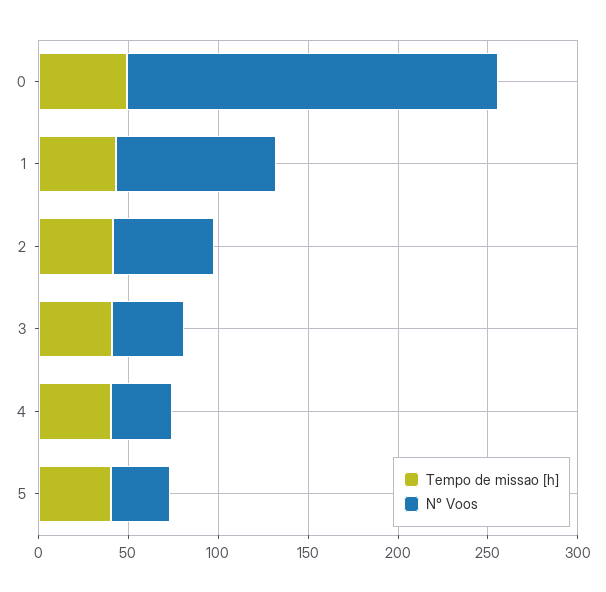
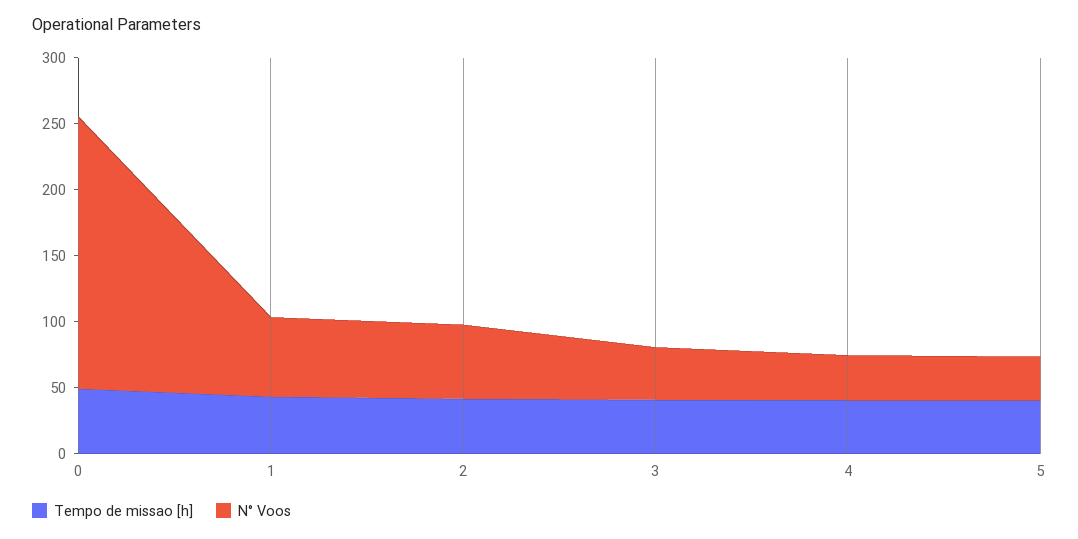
  {
    "Tempo de missao [h]": {
      "0": 50,
      "1": 40,
      "2": 40,
      "3": 40,
      "4": 40,
      "5": 40
    },
    "N° Voos": {
      "0": 210,
-     "1": 90,
+     "1": 60,
      "2": 60,
      "3": 40,
      "4": 30,
      "5": 30
    }
  }

